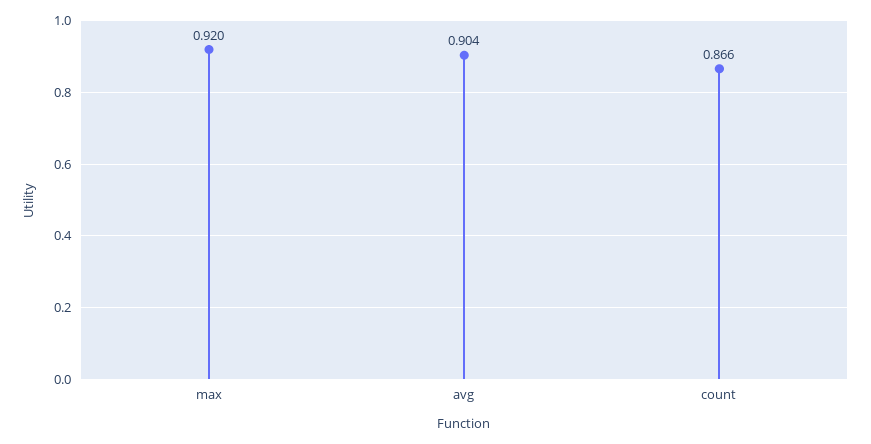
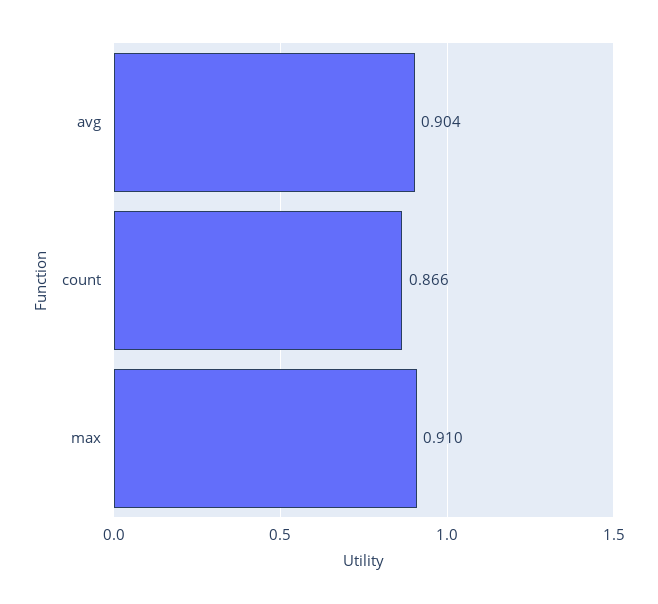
  {
-   "max": 0.92,
+   "max": 0.91,
    "avg": 0.904,
    "count": 0.866
  }

